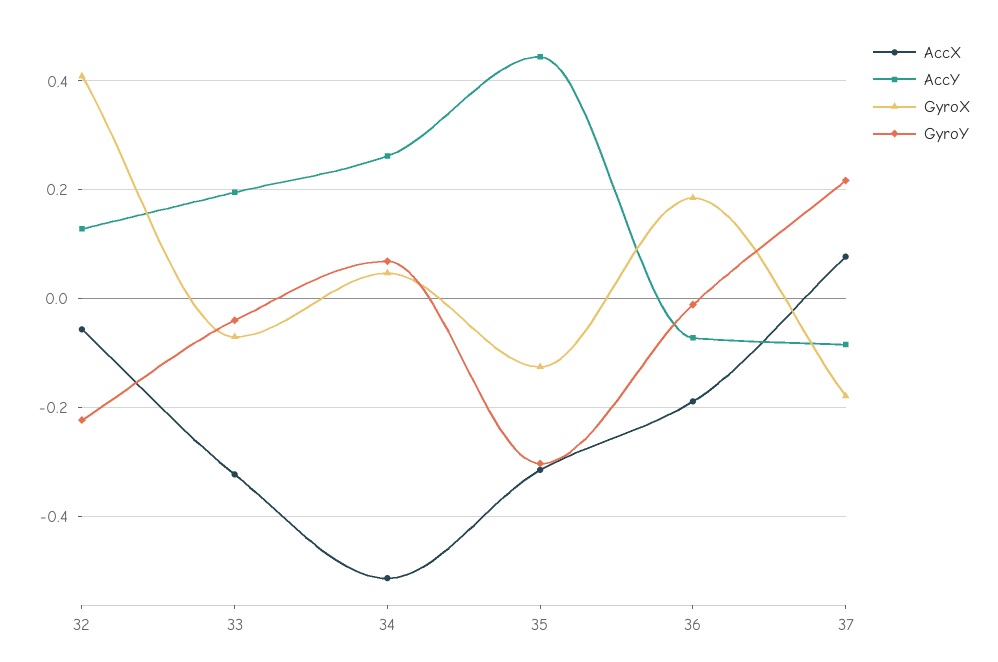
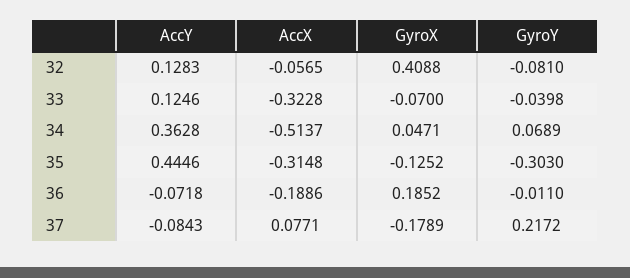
  {
    "AccX": {
      "32": -0.0565,
      "33": -0.3228,
      "34": -0.5137,
      "35": -0.3148,
      "36": -0.1886,
      "37": 0.0771
    },
    "AccY": {
      "32": 0.1283,
-     "33": 0.2,
+     "33": 0.1246,
-     "34": 0.26,
+     "34": 0.3628,
      "35": 0.4446,
      "36": -0.0718,
      "37": -0.0843
    },
    "GyroX": {
      "32": 0.4088,
      "33": -0.07,
      "34": 0.0471,
      "35": -0.1252,
      "36": 0.1852,
      "37": -0.1789
    },
    "GyroY": {
-     "32": -0.22,
+     "32": -0.081,
      "33": -0.0398,
      "34": 0.0689,
      "35": -0.303,
      "36": -0.011,
      "37": 0.2172
    }
  }

